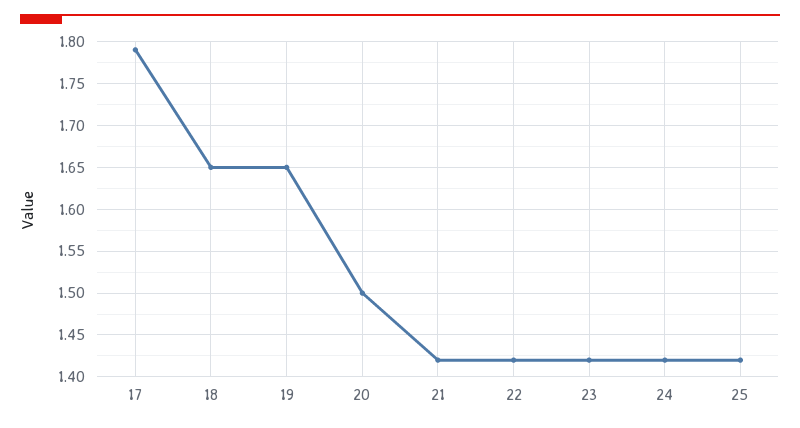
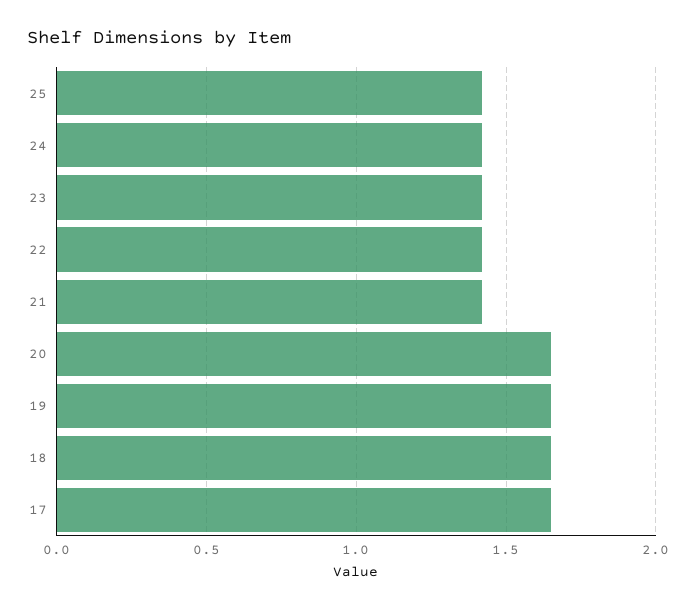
  {
-   "17": 1.79,
+   "17": 1.65,
    "18": 1.65,
    "19": 1.65,
-   "20": 1.5,
+   "20": 1.65,
    "21": 1.42,
    "22": 1.42,
    "23": 1.42,
    "24": 1.42,
    "25": 1.42
  }

